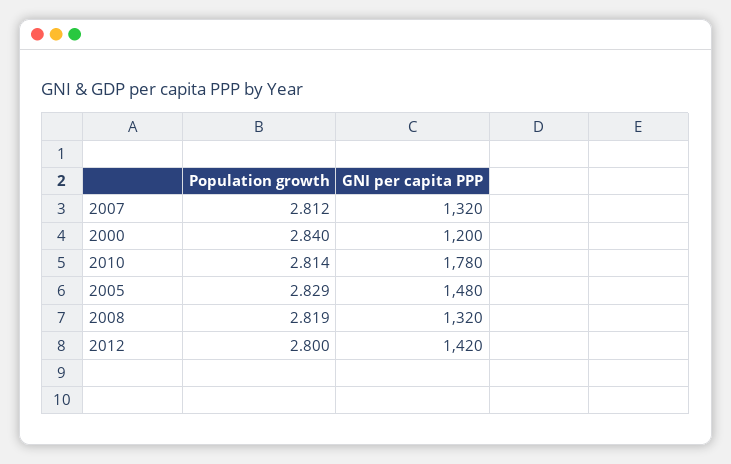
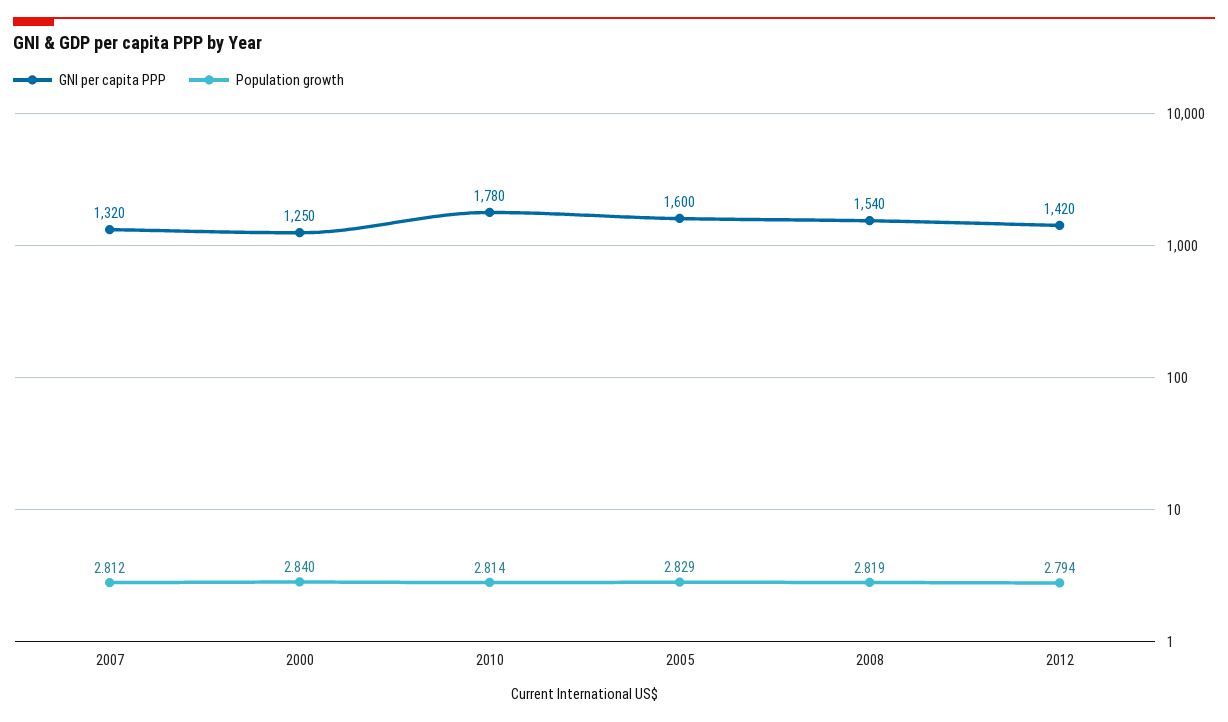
  {
    "Population growth": {
      "2007": 2.812,
      "2000": 2.84,
      "2010": 2.814,
      "2005": 2.829,
      "2008": 2.819,
-     "2012": 2.8
+     "2012": 2.794
    },
    "GNI per capita PPP": {
      "2007": 1320,
-     "2000": 1200,
+     "2000": 1250,
      "2010": 1780,
-     "2005": 1480,
+     "2005": 1600,
-     "2008": 1320,
+     "2008": 1540,
      "2012": 1420
    }
  }

